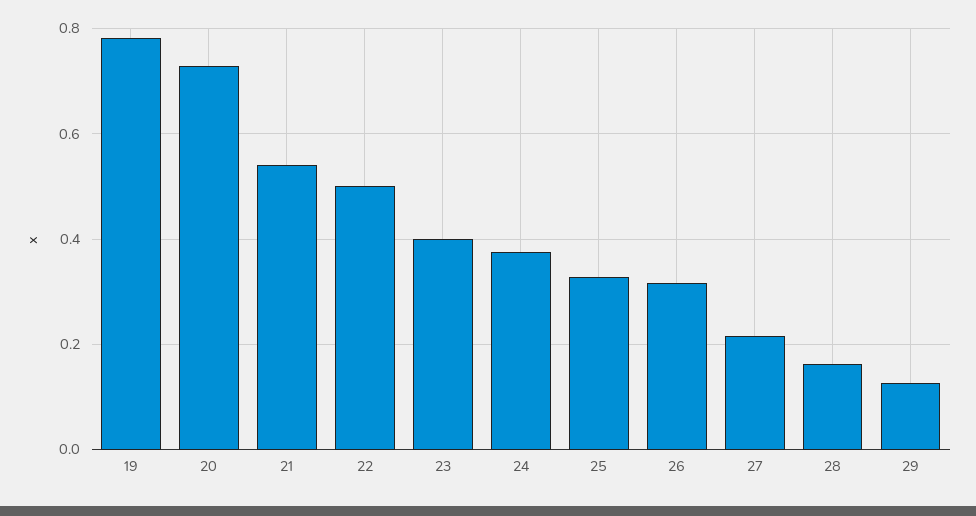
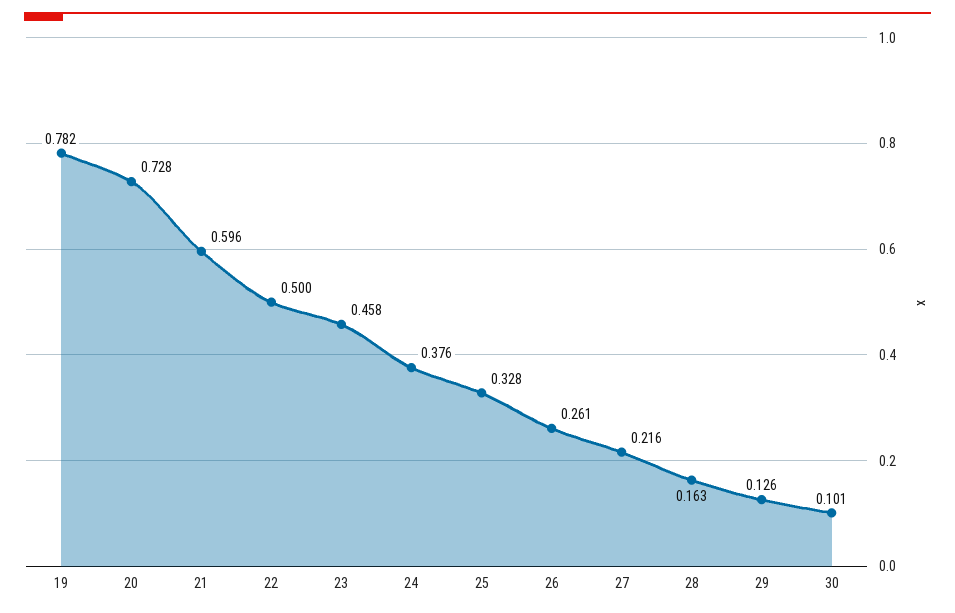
  {
    "19": 0.782,
    "20": 0.728,
-   "21": 0.54,
+   "21": 0.596,
    "22": 0.5,
-   "23": 0.4,
+   "23": 0.458,
    "24": 0.376,
    "25": 0.328,
-   "26": 0.32,
+   "26": 0.261,
    "27": 0.216,
    "28": 0.163,
-   "29": 0.126
+   "29": 0.126,
+   "30": 0.101
  }

